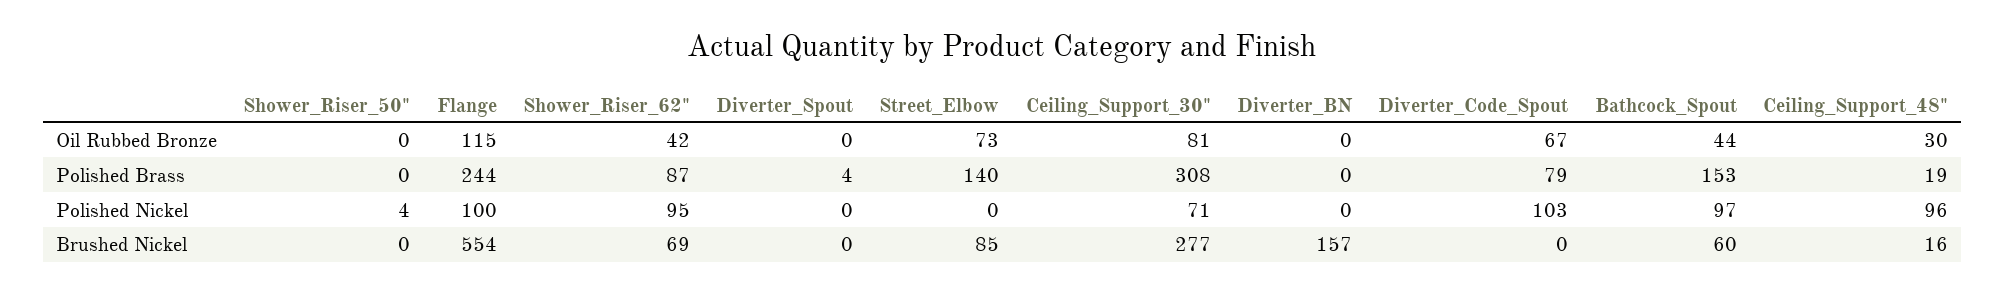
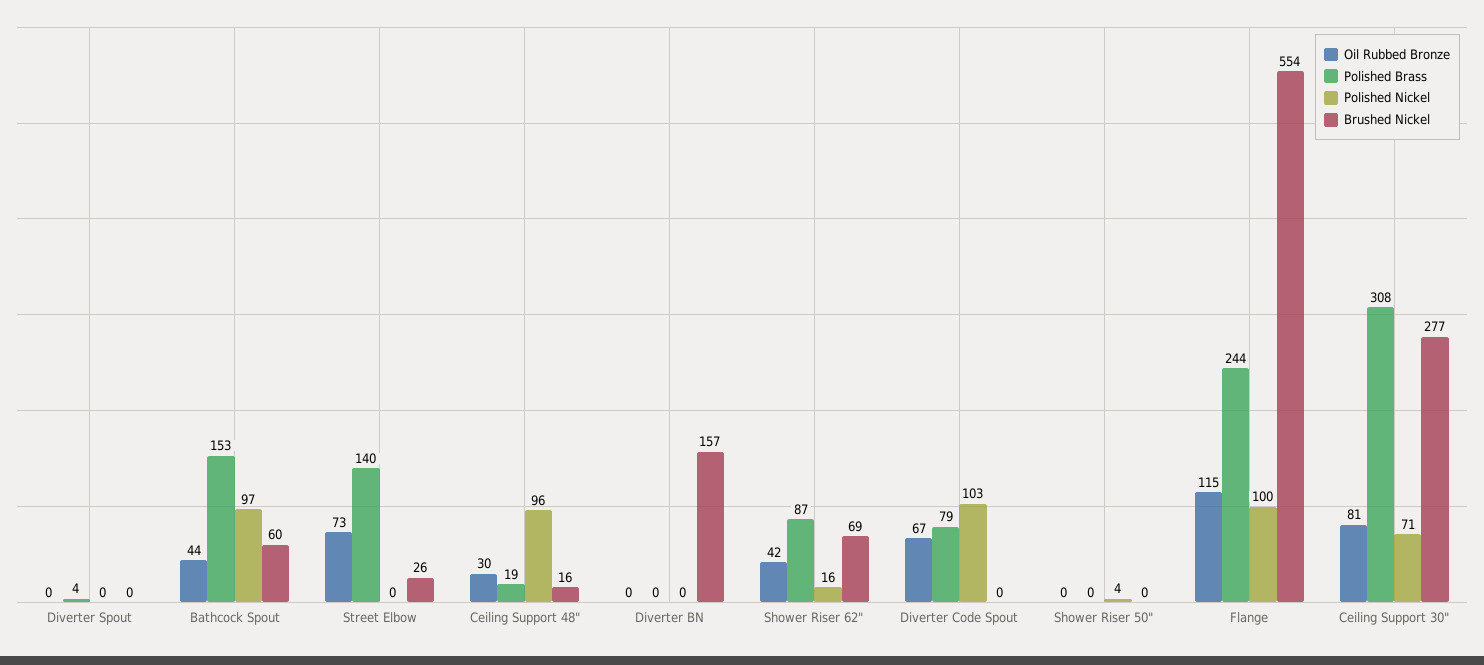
  {
    "Oil Rubbed Bronze": {
      "Shower_Riser_50\"": 0,
      "Flange": 115,
      "Shower_Riser_62\"": 42,
      "Diverter_Spout": 0,
      "Street_Elbow": 73,
      "Ceiling_Support_30\"": 81,
      "Diverter_BN": 0,
      "Diverter_Code_Spout": 67,
      "Bathcock_Spout": 44,
      "Ceiling_Support_48\"": 30
    },
    "Polished Brass": {
      "Shower_Riser_50\"": 0,
      "Flange": 244,
      "Shower_Riser_62\"": 87,
      "Diverter_Spout": 4,
      "Street_Elbow": 140,
      "Ceiling_Support_30\"": 308,
      "Diverter_BN": 0,
      "Diverter_Code_Spout": 79,
      "Bathcock_Spout": 153,
      "Ceiling_Support_48\"": 19
    },
    "Polished Nickel": {
      "Shower_Riser_50\"": 4,
      "Flange": 100,
-     "Shower_Riser_62\"": 95,
+     "Shower_Riser_62\"": 16,
      "Diverter_Spout": 0,
      "Street_Elbow": 0,
      "Ceiling_Support_30\"": 71,
      "Diverter_BN": 0,
      "Diverter_Code_Spout": 103,
      "Bathcock_Spout": 97,
      "Ceiling_Support_48\"": 96
    },
    "Brushed Nickel": {
      "Shower_Riser_50\"": 0,
      "Flange": 554,
      "Shower_Riser_62\"": 69,
      "Diverter_Spout": 0,
-     "Street_Elbow": 85,
+     "Street_Elbow": 26,
      "Ceiling_Support_30\"": 277,
      "Diverter_BN": 157,
      "Diverter_Code_Spout": 0,
      "Bathcock_Spout": 60,
      "Ceiling_Support_48\"": 16
    }
  }

